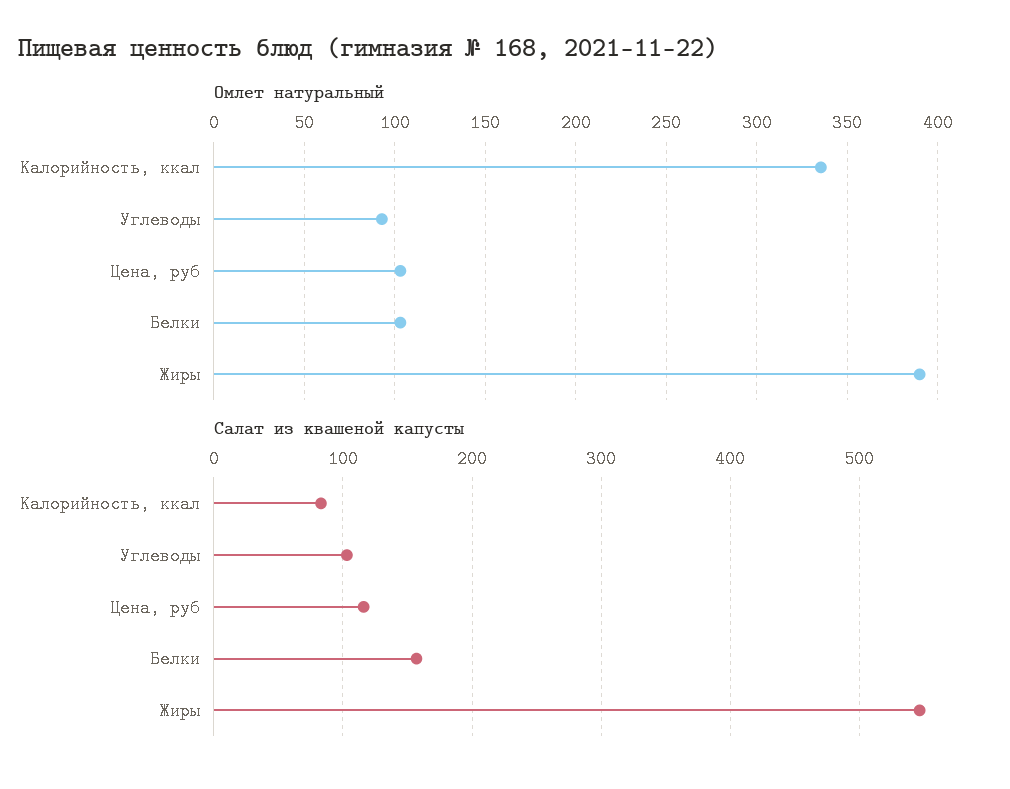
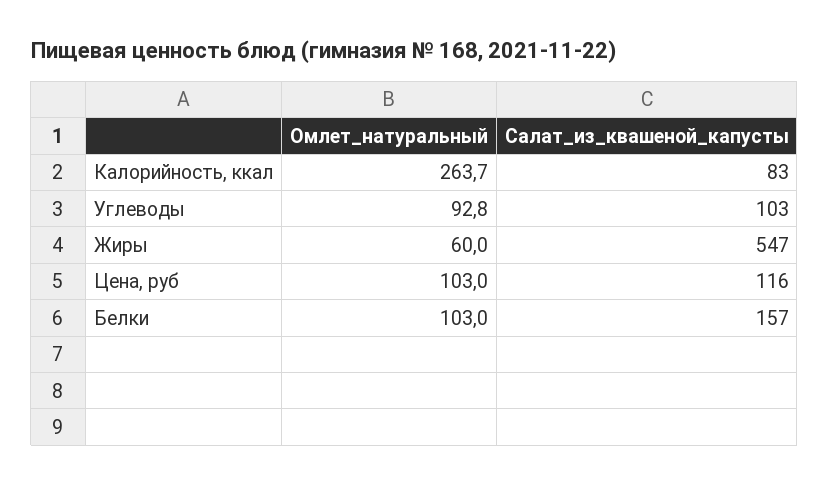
  {
    "Омлет натуральный": {
-     "Калорийность, ккал": 335,
+     "Калорийность, ккал": 263.7,
      "Углеводы": 92.8,
      "Цена, руб": 103,
      "Белки": 103,
-     "Жиры": 390
+     "Жиры": 60
    },
    "Салат из квашеной капусты": {
      "Калорийность, ккал": 83,
      "Углеводы": 103,
      "Цена, руб": 116,
      "Белки": 157,
      "Жиры": 547
    }
  }

